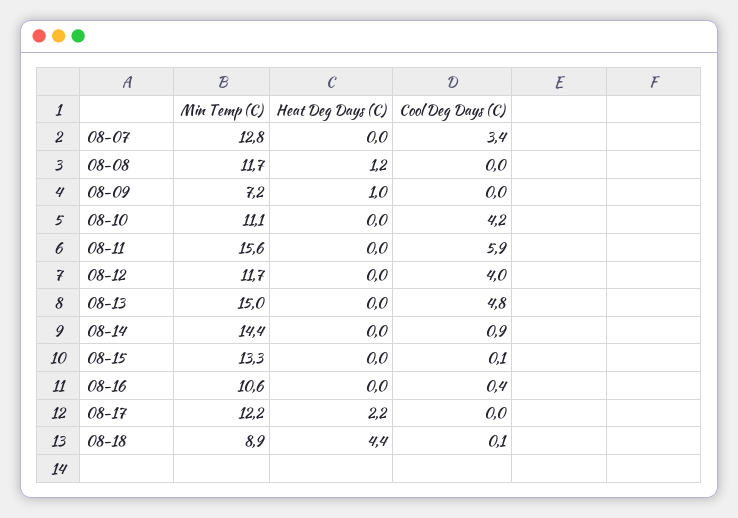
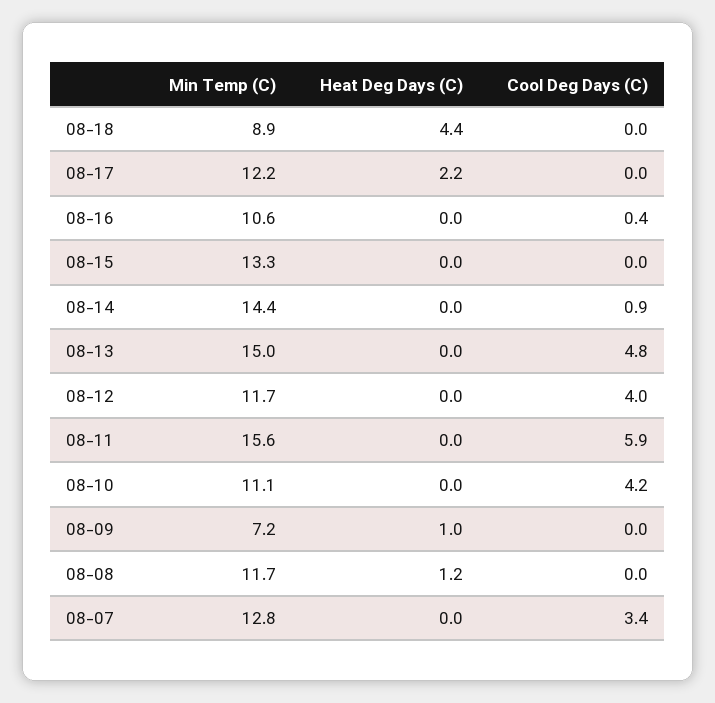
  {
    "Min Temp (C)": {
      "08-07": 12.8,
      "08-08": 11.7,
      "08-09": 7.2,
      "08-10": 11.1,
      "08-11": 15.6,
      "08-12": 11.7,
      "08-13": 15,
      "08-14": 14.4,
      "08-15": 13.3,
      "08-16": 10.6,
      "08-17": 12.2,
      "08-18": 8.9
    },
    "Heat Deg Days (C)": {
      "08-07": 0,
      "08-08": 1.2,
      "08-09": 1,
      "08-10": 0,
      "08-11": 0,
      "08-12": 0,
      "08-13": 0,
      "08-14": 0,
      "08-15": 0,
      "08-16": 0,
      "08-17": 2.2,
      "08-18": 4.4
    },
    "Cool Deg Days (C)": {
      "08-07": 3.4,
      "08-08": 0,
      "08-09": 0,
      "08-10": 4.2,
      "08-11": 5.9,
      "08-12": 4,
      "08-13": 4.8,
      "08-14": 0.9,
-     "08-15": 0.1,
+     "08-15": 0,
      "08-16": 0.4,
      "08-17": 0,
-     "08-18": 0.1
+     "08-18": 0
    }
  }

